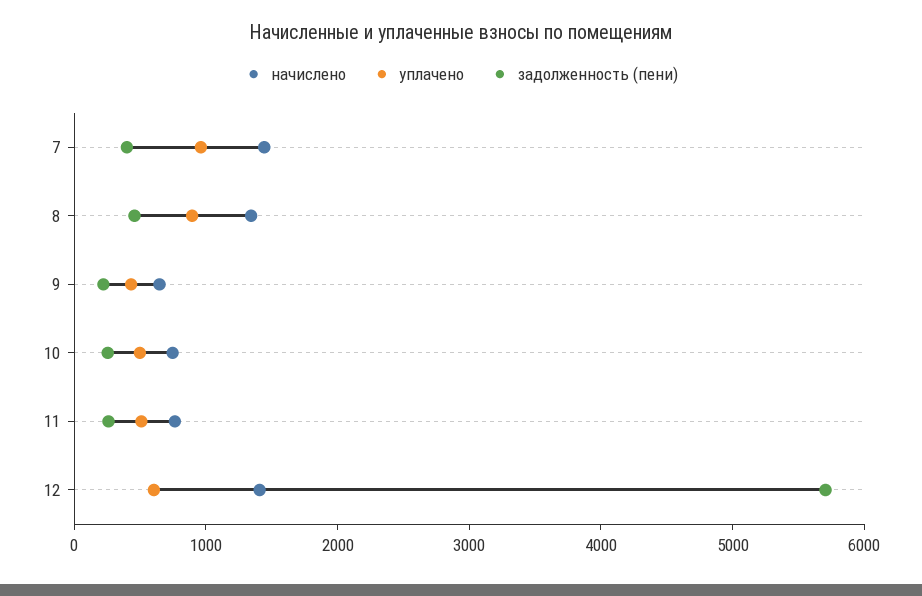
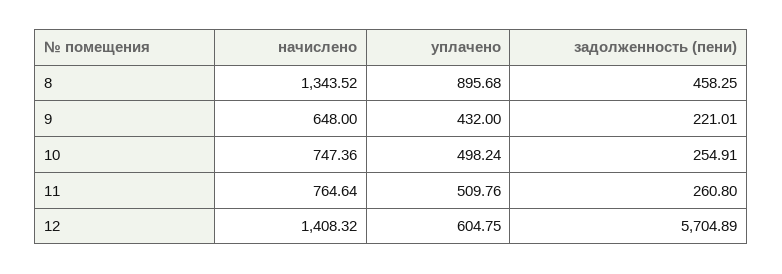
  {
    "начислено": {
-     "7": 1400,
      "8": 1343.52,
      "9": 648,
      "10": 747.36,
      "11": 764.64,
      "12": 1408.32
    },
    "уплачено": {
-     "7": 1000,
      "8": 895.68,
      "9": 432,
      "10": 498.24,
      "11": 509.76,
      "12": 604.75
    },
    "задолженность (пени)": {
-     "7": 400,
      "8": 458.25,
      "9": 221.01,
      "10": 254.91,
      "11": 260.8,
      "12": 5704.89
    }
  }

